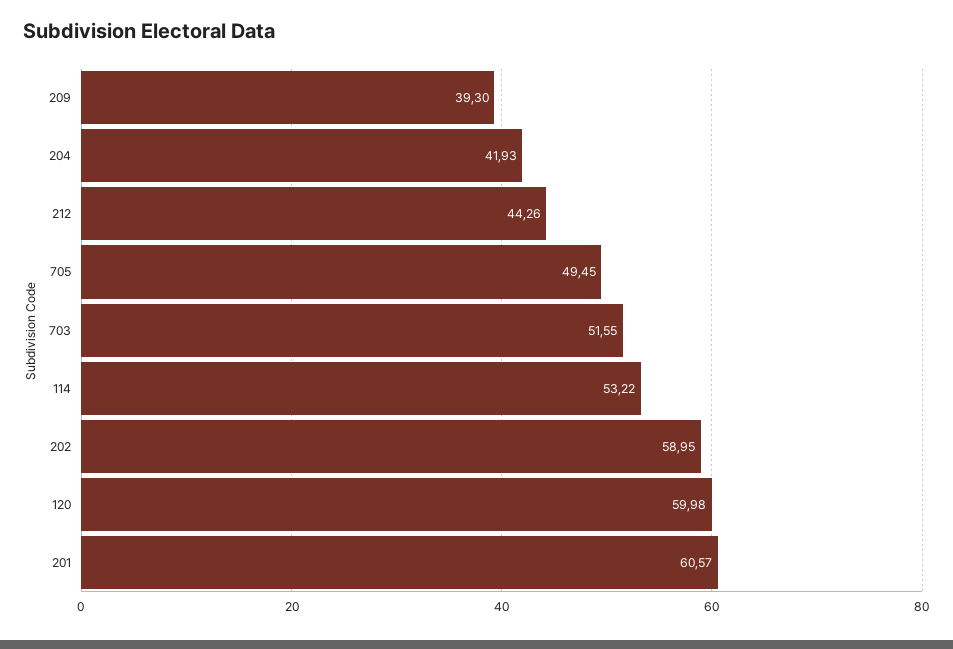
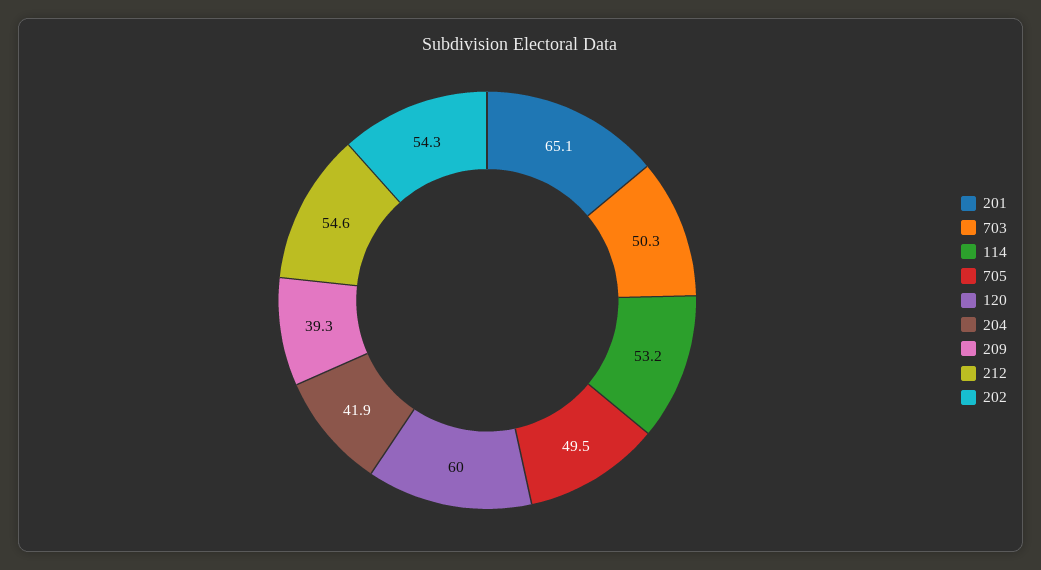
  {
    "209": 39.3,
    "204": 41.93,
-   "212": 44.26,
+   "212": 54.6,
    "705": 49.45,
-   "703": 51.55,
+   "703": 50.3,
    "114": 53.22,
-   "202": 58.95,
+   "202": 54.3,
    "120": 59.98,
-   "201": 60.57
+   "201": 65.1
  }

